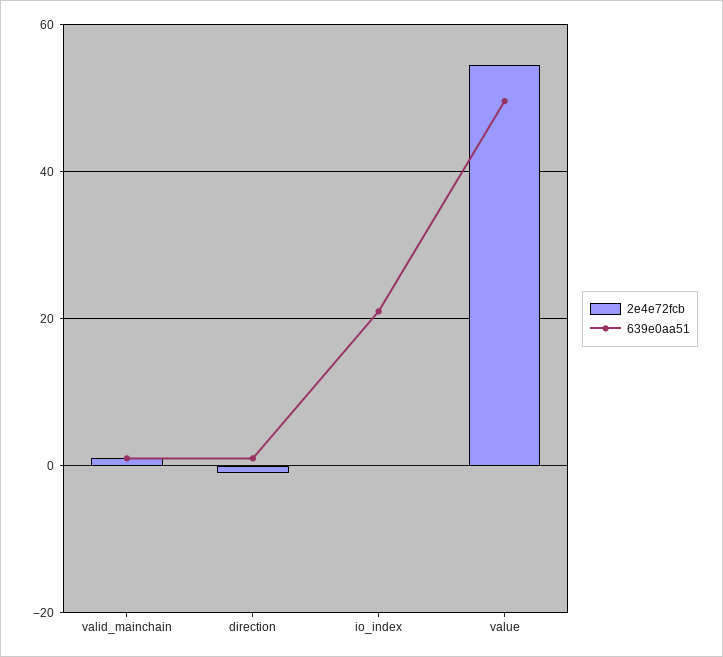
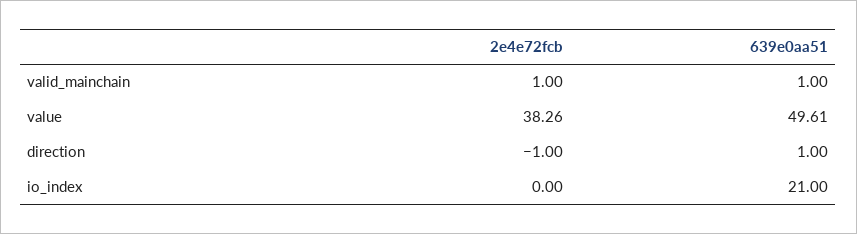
  {
    "2e4e72fcb": {
      "valid_mainchain": 1,
      "direction": -1,
      "io_index": 0,
-     "value": 54
+     "value": 38.26
    },
    "639e0aa51": {
      "valid_mainchain": 1,
      "direction": 1,
      "io_index": 21,
      "value": 49.61
    }
  }

